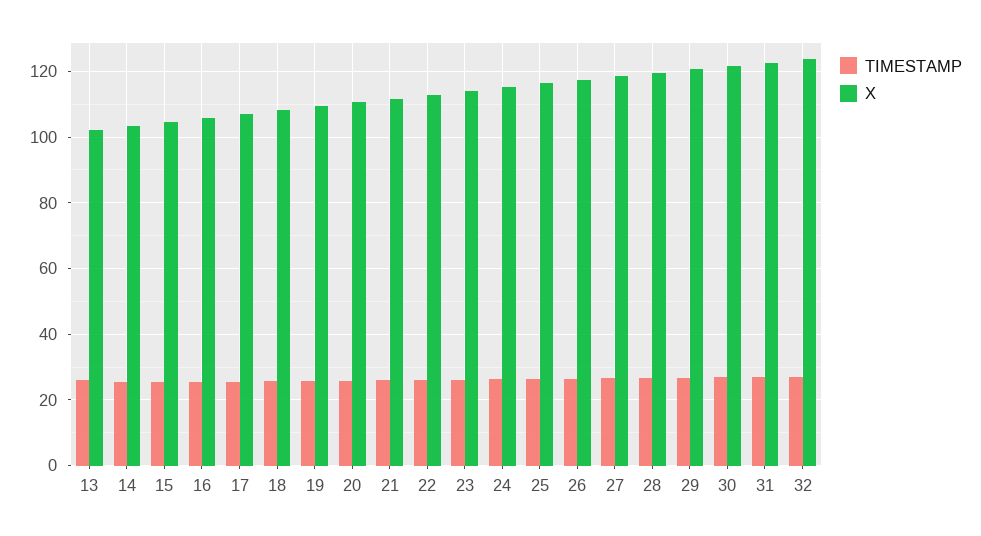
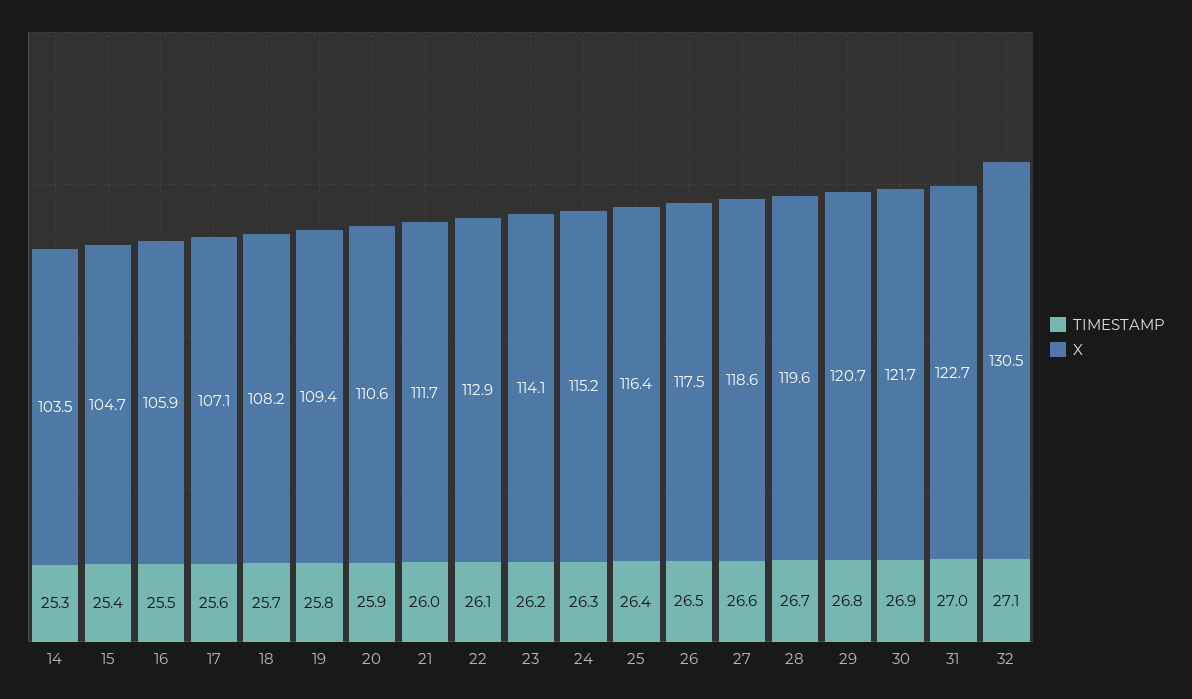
  {
    "TIMESTAMP": {
-     "13": 26,
      "14": 25.3,
      "15": 25.4,
      "16": 25.5,
      "17": 25.6,
      "18": 25.7,
      "19": 25.8,
      "20": 25.9,
      "21": 26,
      "22": 26.1,
      "23": 26.2,
      "24": 26.3,
      "25": 26.4,
      "26": 26.5,
      "27": 26.6,
      "28": 26.7,
      "29": 26.8,
      "30": 26.9,
      "31": 27,
      "32": 27.1
    },
    "X": {
-     "13": 102,
      "14": 103.5,
      "15": 104.7,
      "16": 105.9,
      "17": 107.1,
      "18": 108.2,
      "19": 109.4,
      "20": 110.6,
      "21": 111.7,
      "22": 112.9,
      "23": 114.1,
      "24": 115.2,
      "25": 116.4,
      "26": 117.5,
      "27": 118.6,
      "28": 119.6,
      "29": 120.7,
      "30": 121.7,
      "31": 122.7,
-     "32": 124
+     "32": 130.5
    }
  }

